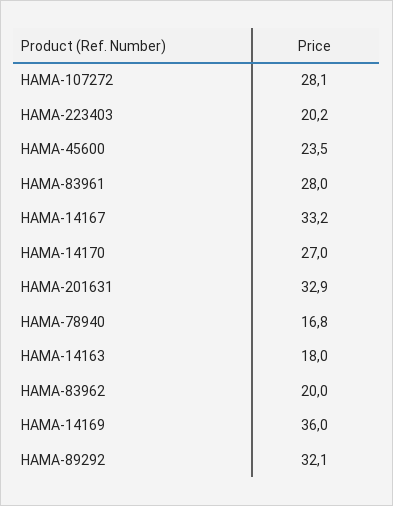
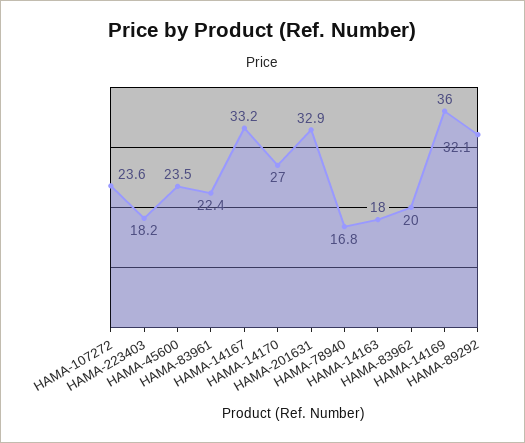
  {
-   "HAMA-107272": 28.1,
+   "HAMA-107272": 23.6,
-   "HAMA-223403": 20.2,
+   "HAMA-223403": 18.2,
    "HAMA-45600": 23.5,
-   "HAMA-83961": 28,
+   "HAMA-83961": 22.4,
    "HAMA-14167": 33.2,
    "HAMA-14170": 27,
    "HAMA-201631": 32.9,
    "HAMA-78940": 16.8,
    "HAMA-14163": 18,
    "HAMA-83962": 20,
    "HAMA-14169": 36,
    "HAMA-89292": 32.1
  }

